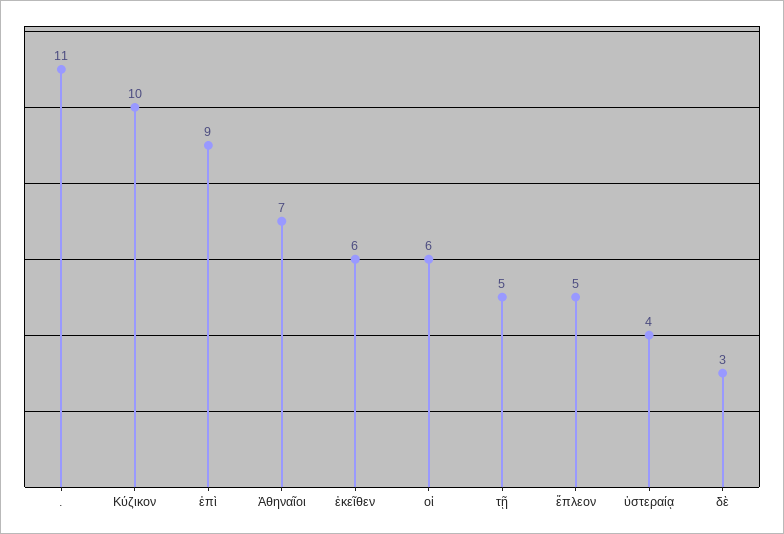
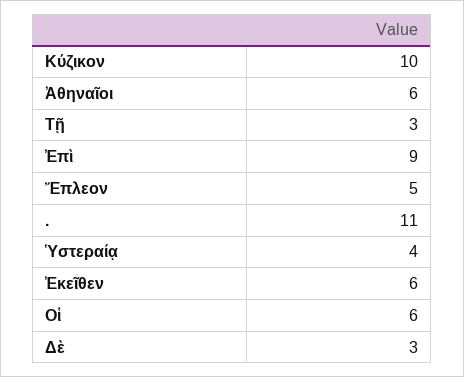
  {
    ".": 11,
    "Κύζικον": 10,
    "ἐπὶ": 9,
-   "Ἀθηναῖοι": 7,
+   "Ἀθηναῖοι": 6,
    "ἐκεῖθεν": 6,
    "οἱ": 6,
-   "τῇ": 5,
+   "τῇ": 3,
    "ἔπλεον": 5,
    "ὑστεραίᾳ": 4,
    "δὲ": 3
  }

